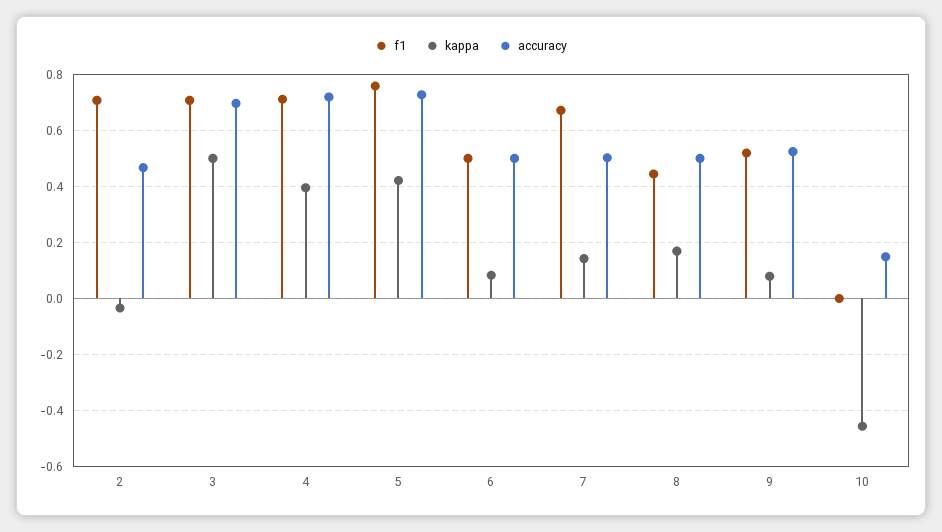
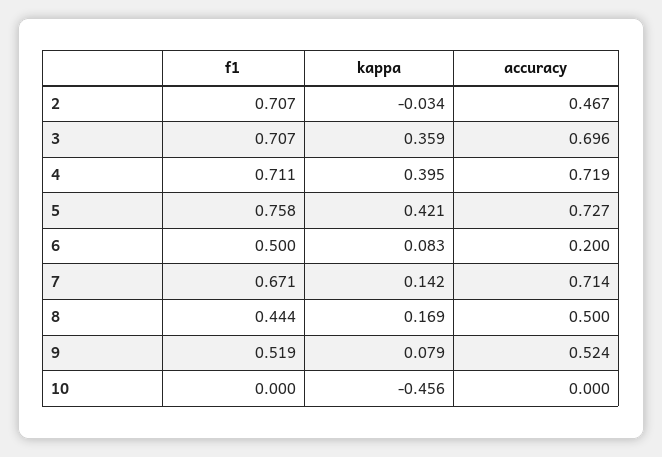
  {
    "f1": {
      "2": 0.707,
      "3": 0.707,
      "4": 0.711,
      "5": 0.758,
      "6": 0.5,
      "7": 0.671,
      "8": 0.444,
      "9": 0.519,
      "10": 0
    },
    "kappa": {
      "2": -0.034,
-     "3": 0.5,
+     "3": 0.359,
      "4": 0.395,
      "5": 0.421,
      "6": 0.083,
      "7": 0.142,
      "8": 0.169,
      "9": 0.079,
      "10": -0.456
    },
    "accuracy": {
      "2": 0.467,
      "3": 0.696,
      "4": 0.719,
      "5": 0.727,
-     "6": 0.5,
+     "6": 0.2,
-     "7": 0.5,
+     "7": 0.714,
      "8": 0.5,
      "9": 0.524,
-     "10": 0.15
+     "10": 0
    }
  }

